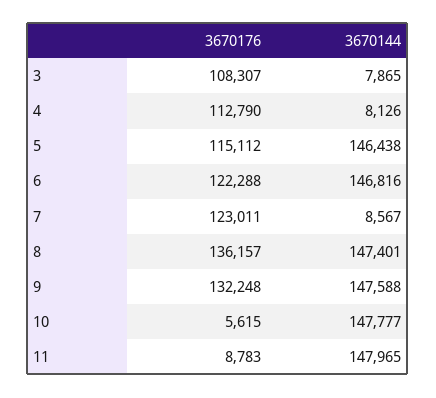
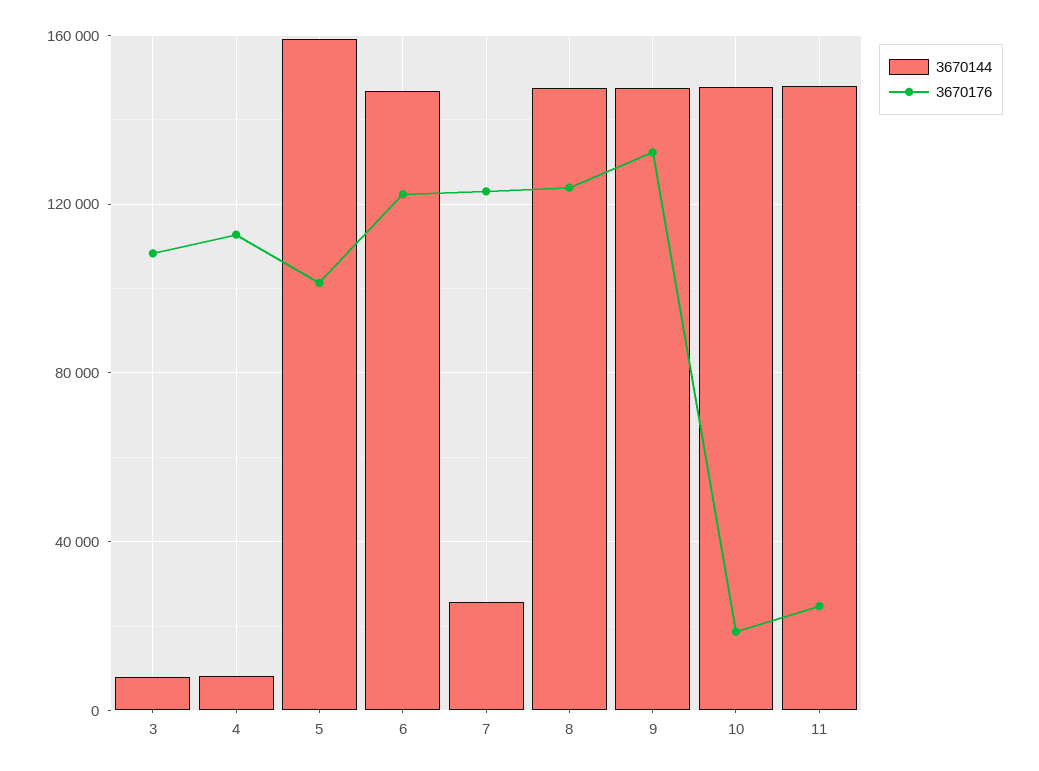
  {
    "3670176": {
      "3": 108307,
      "4": 112790,
-     "5": 115112,
+     "5": 100000,
      "6": 122288,
      "7": 123011,
-     "8": 136157,
+     "8": 125000,
      "9": 132248,
-     "10": 5615,
+     "10": 20000,
-     "11": 8783
+     "11": 25000
    },
    "3670144": {
      "3": 7865,
      "4": 8126,
-     "5": 146438,
+     "5": 160000,
      "6": 146816,
-     "7": 8567,
+     "7": 25000,
      "8": 147401,
      "9": 147588,
      "10": 147777,
      "11": 147965
    }
  }

